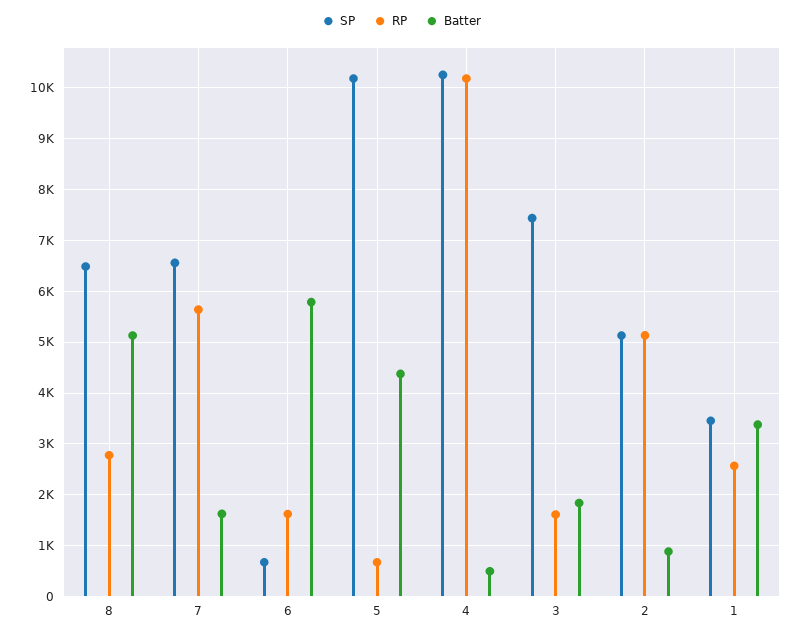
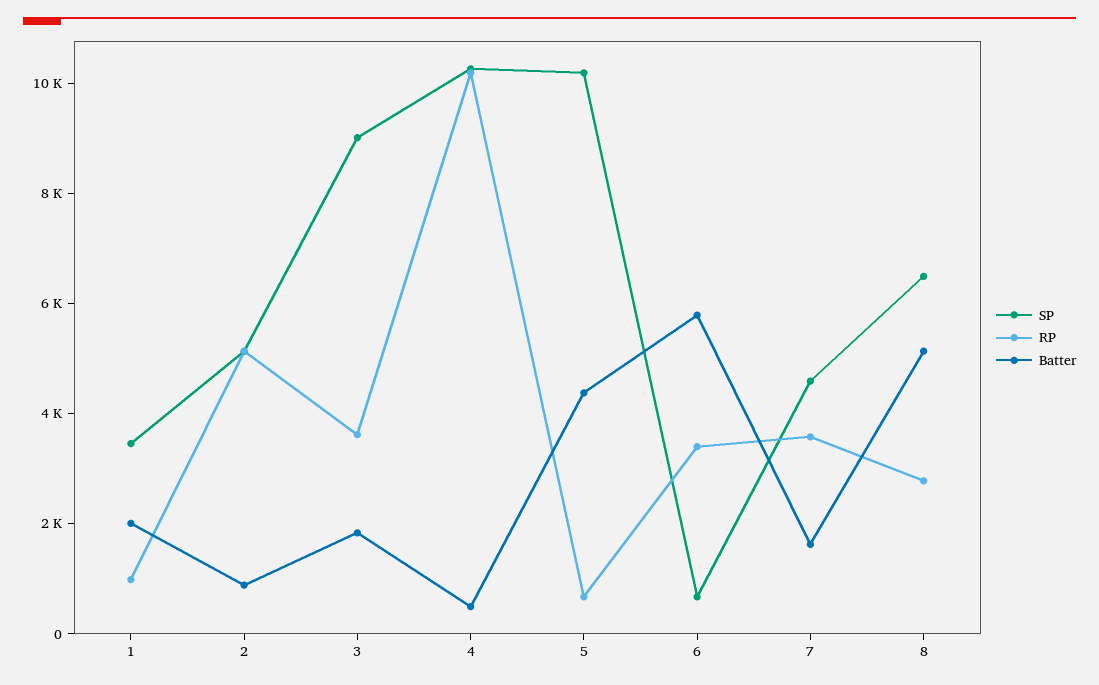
  {
    "SP": {
      "8": 6400,
-     "7": 6600,
+     "7": 4500,
      "6": 600,
      "5": 10200,
      "4": 10200,
-     "3": 7400,
+     "3": 9000,
      "2": 5200,
      "1": 3400
    },
    "RP": {
      "8": 2800,
-     "7": 5600,
+     "7": 3500,
-     "6": 1600,
+     "6": 3500,
      "5": 600,
      "4": 10200,
-     "3": 1600,
+     "3": 3500,
      "2": 5200,
-     "1": 2600
+     "1": 1000
    },
    "Batter": {
      "8": 5200,
      "7": 1600,
      "6": 5800,
      "5": 4400,
      "4": 400,
      "3": 1800,
      "2": 800,
-     "1": 3400
+     "1": 2000
    }
  }

